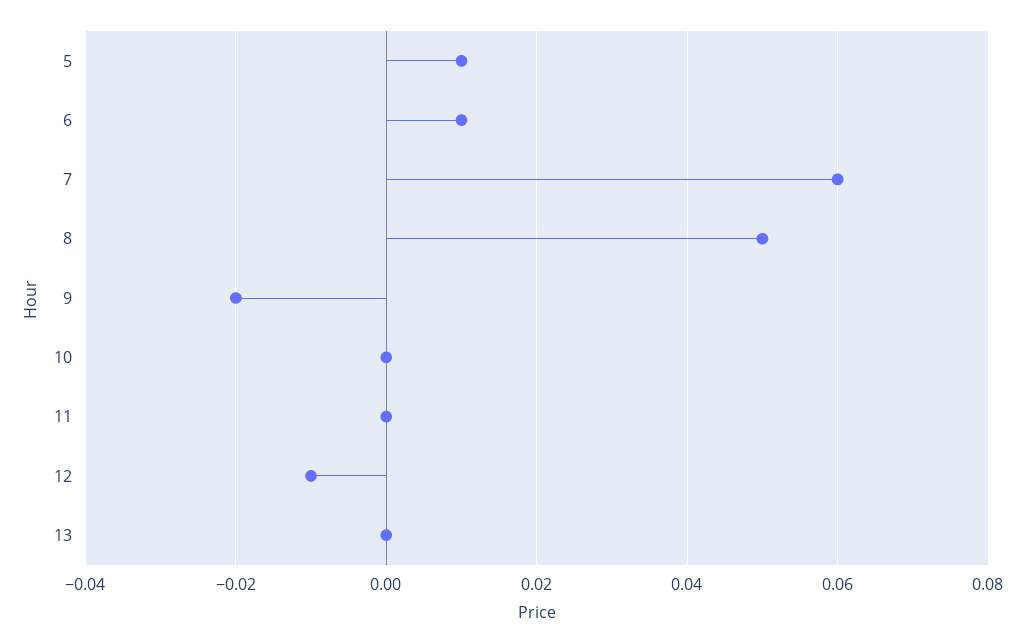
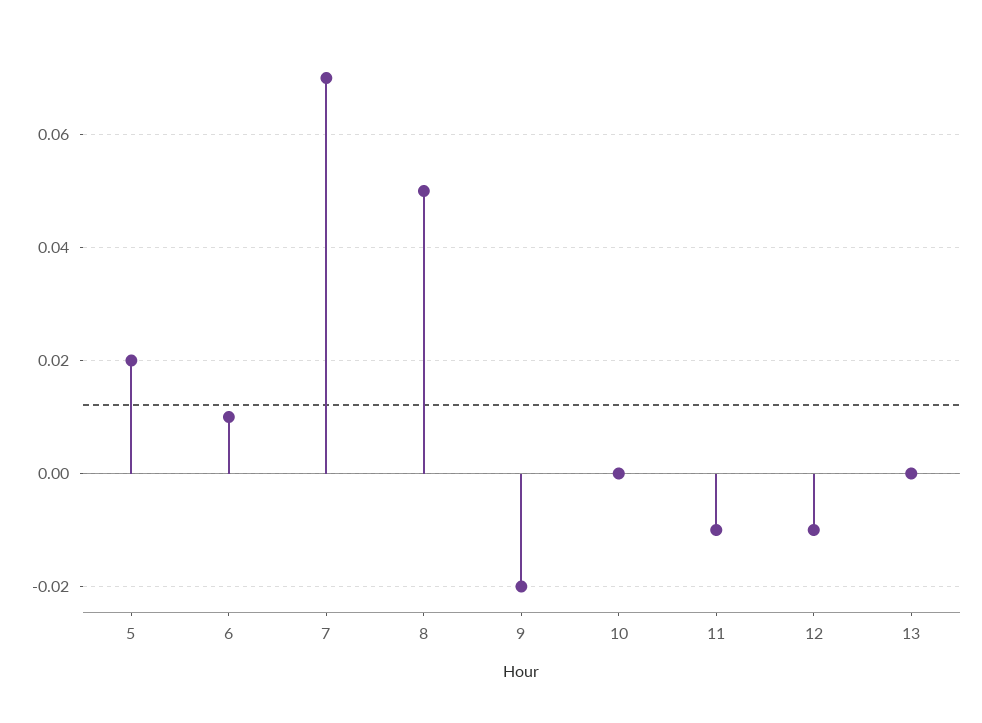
  {
-   "5": 0.01,
+   "5": 0.02,
    "6": 0.01,
-   "7": 0.06,
+   "7": 0.07,
    "8": 0.05,
    "9": -0.02,
    "10": 0,
-   "11": 0,
+   "11": -0.01,
    "12": -0.01,
    "13": 0
  }

